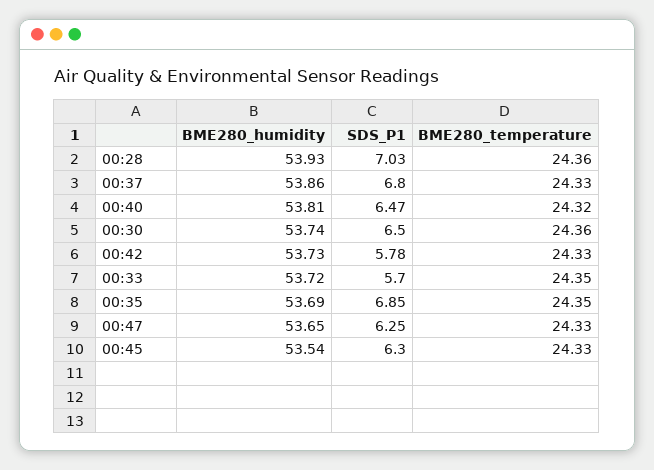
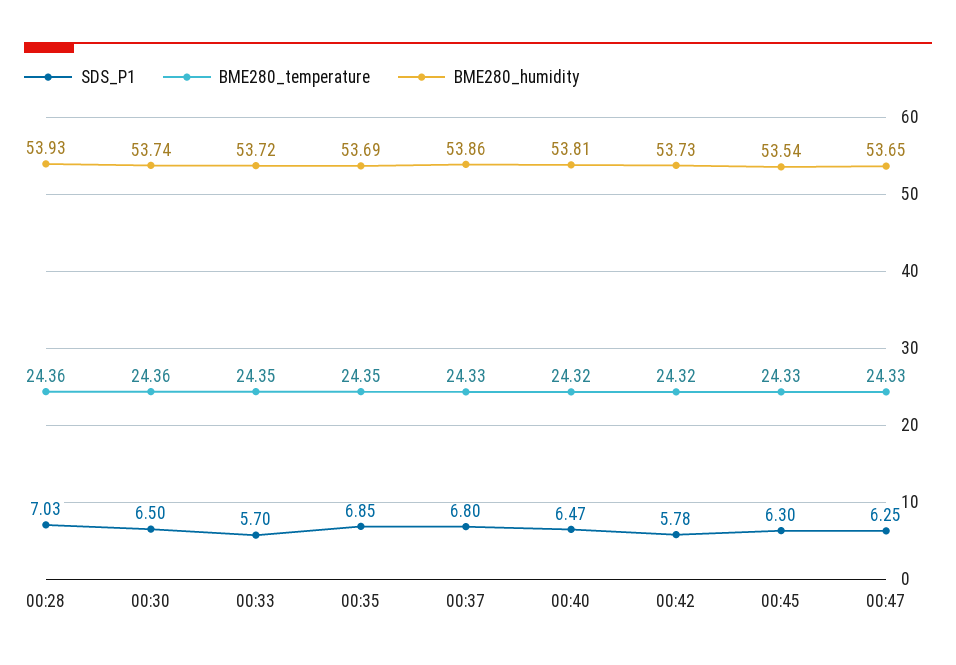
  {
    "BME280_humidity": {
      "00:28": 53.93,
      "00:37": 53.86,
      "00:40": 53.81,
      "00:30": 53.74,
      "00:42": 53.73,
      "00:33": 53.72,
      "00:35": 53.69,
      "00:47": 53.65,
      "00:45": 53.54
    },
    "SDS_P1": {
      "00:28": 7.03,
      "00:37": 6.8,
      "00:40": 6.47,
      "00:30": 6.5,
      "00:42": 5.78,
      "00:33": 5.7,
      "00:35": 6.85,
      "00:47": 6.25,
      "00:45": 6.3
    },
    "BME280_temperature": {
      "00:28": 24.36,
      "00:37": 24.33,
      "00:40": 24.32,
      "00:30": 24.36,
-     "00:42": 24.33,
+     "00:42": 24.32,
      "00:33": 24.35,
      "00:35": 24.35,
      "00:47": 24.33,
      "00:45": 24.33
    }
  }

